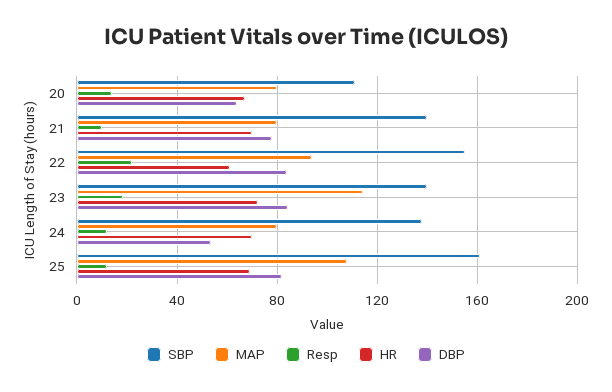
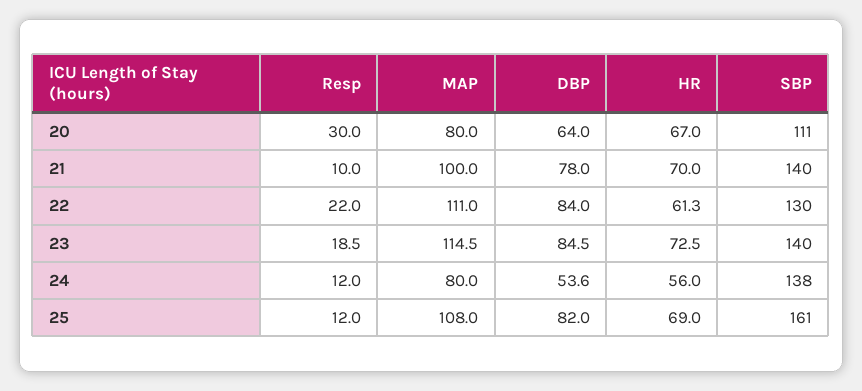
  {
    "SBP": {
      "20": 111,
      "21": 140,
-     "22": 155,
+     "22": 130,
      "23": 140,
      "24": 138,
      "25": 161
    },
    "MAP": {
      "20": 80,
-     "21": 80,
+     "21": 100,
-     "22": 95,
+     "22": 111,
      "23": 114.5,
      "24": 80,
      "25": 108
    },
    "Resp": {
-     "20": 15,
+     "20": 30,
      "21": 10,
      "22": 22,
      "23": 18.5,
      "24": 12,
      "25": 12
    },
    "HR": {
      "20": 67,
      "21": 70,
      "22": 61.3,
      "23": 72.5,
-     "24": 70,
+     "24": 56,
      "25": 69
    },
    "DBP": {
      "20": 64,
      "21": 78,
      "22": 84,
      "23": 84.5,
      "24": 53.6,
      "25": 82
    }
  }

